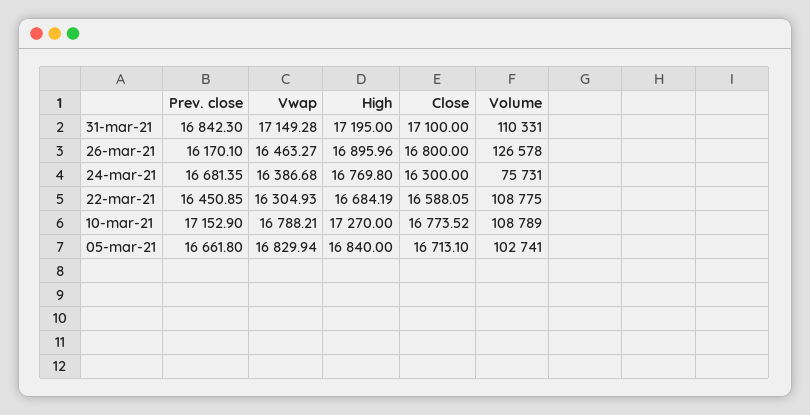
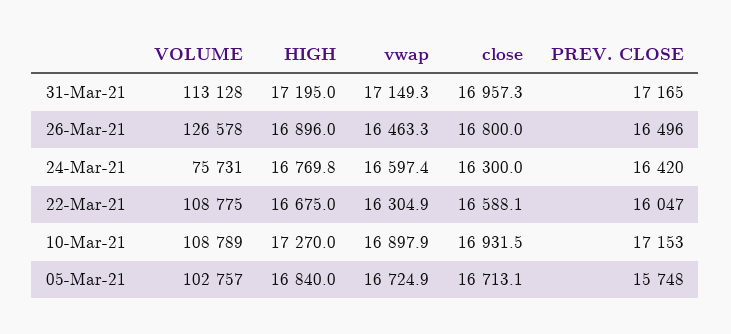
  {
    "Prev. close": {
-     "31-mar-21": 16842.3,
+     "31-mar-21": 17165,
-     "26-mar-21": 16170.1,
+     "26-mar-21": 16496,
-     "24-mar-21": 16681.35,
+     "24-mar-21": 16420,
-     "22-mar-21": 16450.85,
+     "22-mar-21": 16047,
      "10-mar-21": 17152.9,
-     "05-mar-21": 16661.8
+     "05-mar-21": 15748
    },
    "Vwap": {
      "31-mar-21": 17149.28,
      "26-mar-21": 16463.27,
-     "24-mar-21": 16386.68,
+     "24-mar-21": 16597.4,
      "22-mar-21": 16304.93,
-     "10-mar-21": 16788.21,
+     "10-mar-21": 16897.9,
-     "05-mar-21": 16829.94
+     "05-mar-21": 16724.9
    },
    "High": {
      "31-mar-21": 17195,
      "26-mar-21": 16895.96,
      "24-mar-21": 16769.8,
-     "22-mar-21": 16684.19,
+     "22-mar-21": 16675,
      "10-mar-21": 17270,
      "05-mar-21": 16840
    },
    "Close": {
-     "31-mar-21": 17100,
+     "31-mar-21": 16957.3,
      "26-mar-21": 16800,
      "24-mar-21": 16300,
      "22-mar-21": 16588.05,
-     "10-mar-21": 16773.52,
+     "10-mar-21": 16931.5,
      "05-mar-21": 16713.1
    },
    "Volume": {
-     "31-mar-21": 110331,
+     "31-mar-21": 113128,
      "26-mar-21": 126578,
      "24-mar-21": 75731,
      "22-mar-21": 108775,
      "10-mar-21": 108789,
-     "05-mar-21": 102741
+     "05-mar-21": 102757
    }
  }

